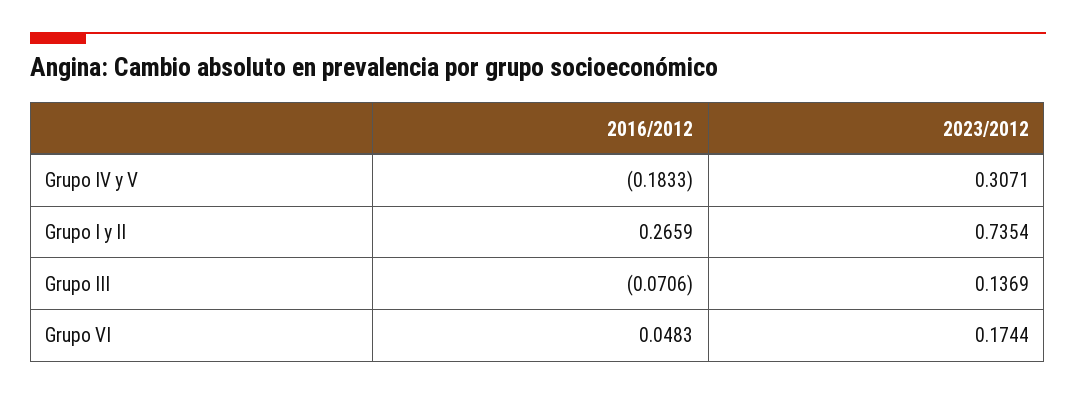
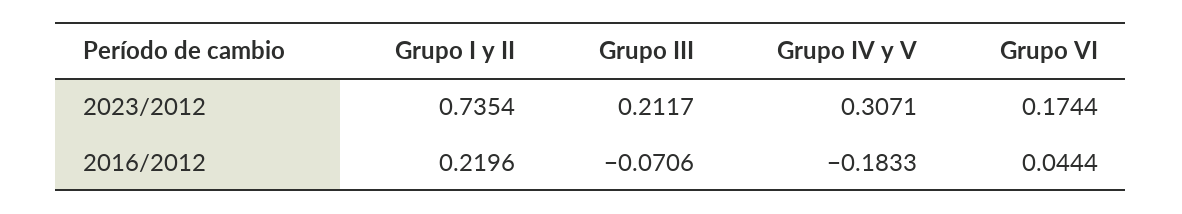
  {
    "2016/2012": {
      "Grupo IV y V": -0.1833,
-     "Grupo I y II": 0.2659,
+     "Grupo I y II": 0.2196,
      "Grupo III": -0.0706,
-     "Grupo VI": 0.0483
+     "Grupo VI": 0.0444
    },
    "2023/2012": {
      "Grupo IV y V": 0.3071,
      "Grupo I y II": 0.7354,
-     "Grupo III": 0.1369,
+     "Grupo III": 0.2117,
      "Grupo VI": 0.1744
    }
  }

